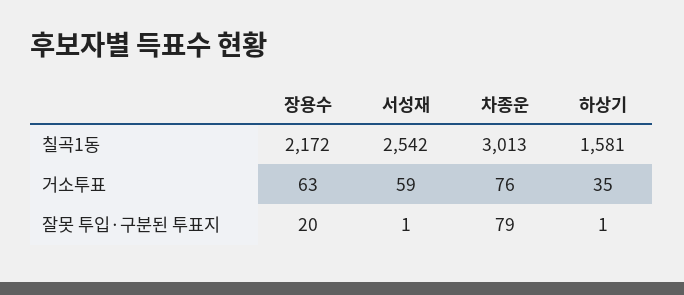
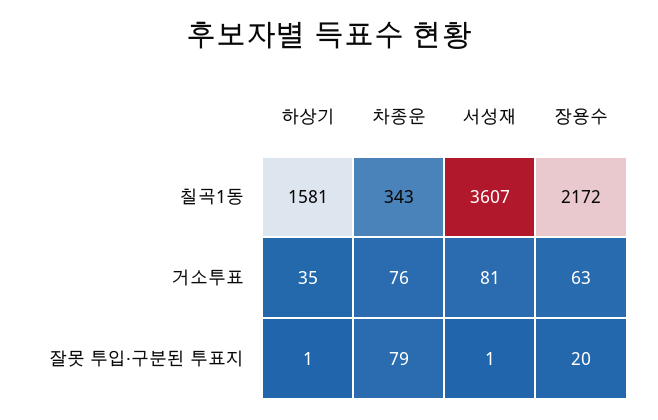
  {
    "장용수": {
      "칠곡1동": 2172,
      "거소투표": 63,
      "잘못 투입·구분된 투표지": 20
    },
    "서성재": {
-     "칠곡1동": 2542,
+     "칠곡1동": 3607,
-     "거소투표": 59,
+     "거소투표": 81,
      "잘못 투입·구분된 투표지": 1
    },
    "차종운": {
-     "칠곡1동": 3013,
+     "칠곡1동": 343,
      "거소투표": 76,
      "잘못 투입·구분된 투표지": 79
    },
    "하상기": {
      "칠곡1동": 1581,
      "거소투표": 35,
      "잘못 투입·구분된 투표지": 1
    }
  }

